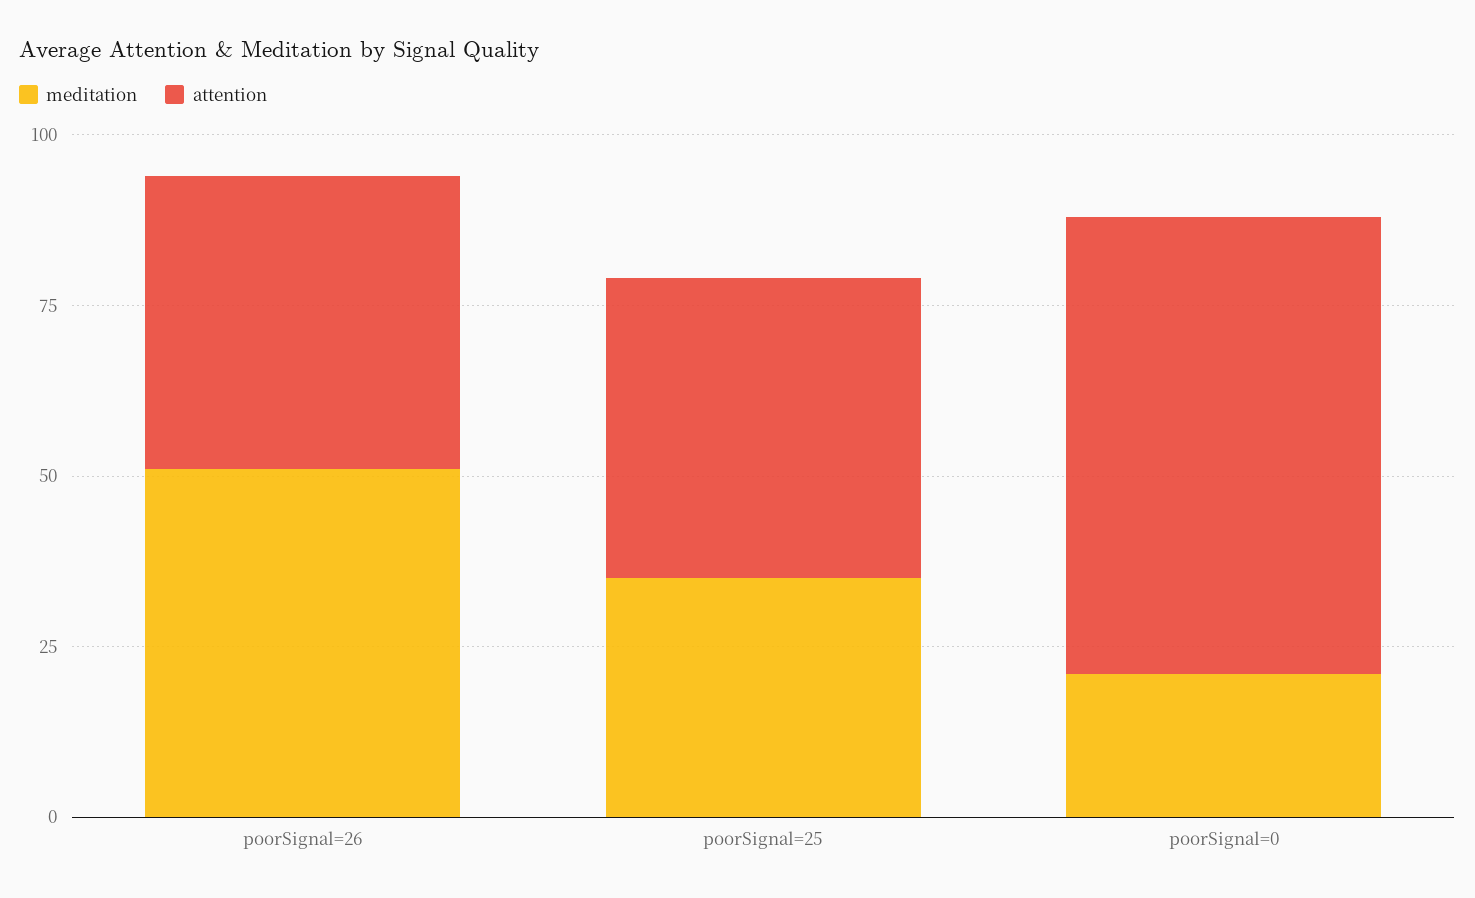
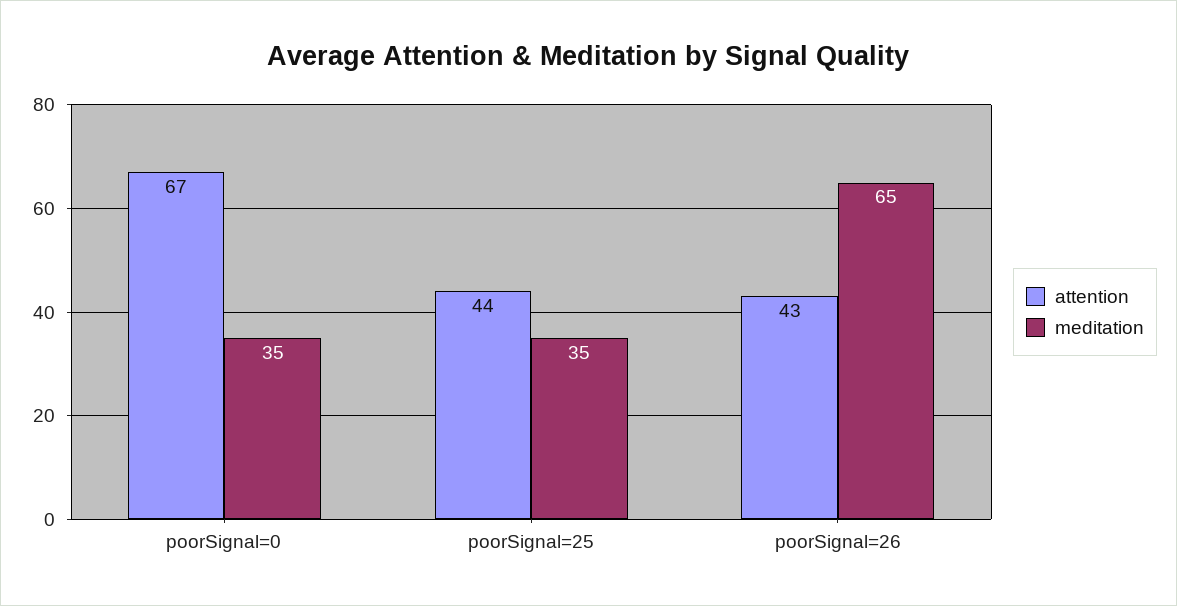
  {
    "meditation": {
-     "poorSignal=26": 50,
+     "poorSignal=26": 65,
      "poorSignal=25": 35,
-     "poorSignal=0": 20
+     "poorSignal=0": 35
    },
    "attention": {
      "poorSignal=26": 43,
      "poorSignal=25": 44,
      "poorSignal=0": 67
    }
  }

